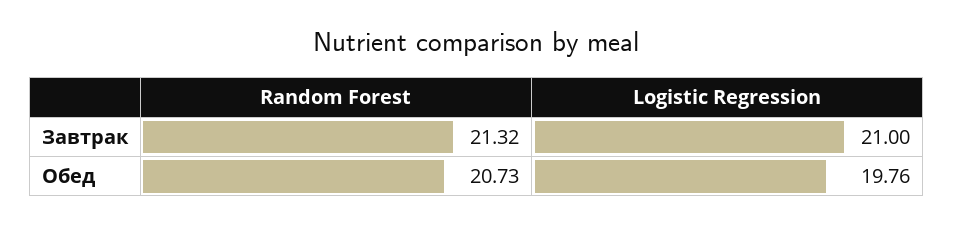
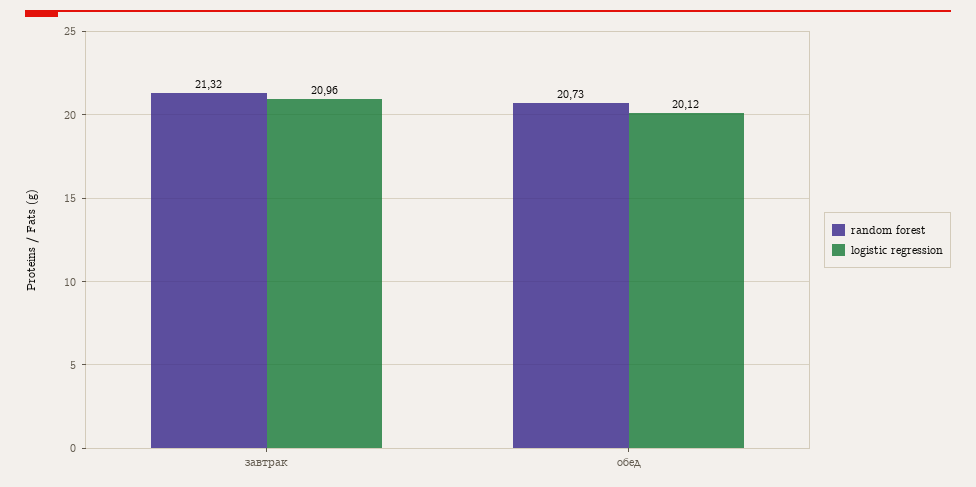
  {
    "Random Forest": {
      "Завтрак": 21.32,
      "Обед": 20.73
    },
    "Logistic Regression": {
-     "Завтрак": 21,
+     "Завтрак": 20.96,
-     "Обед": 19.76
+     "Обед": 20.12
    }
  }

